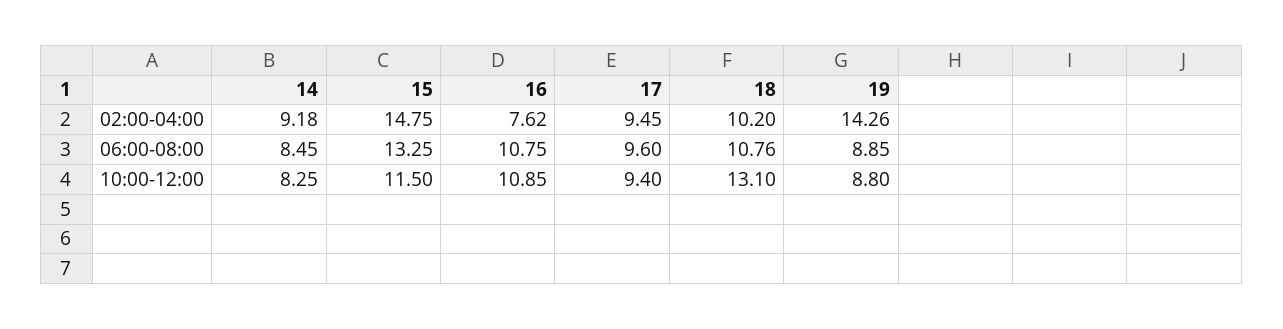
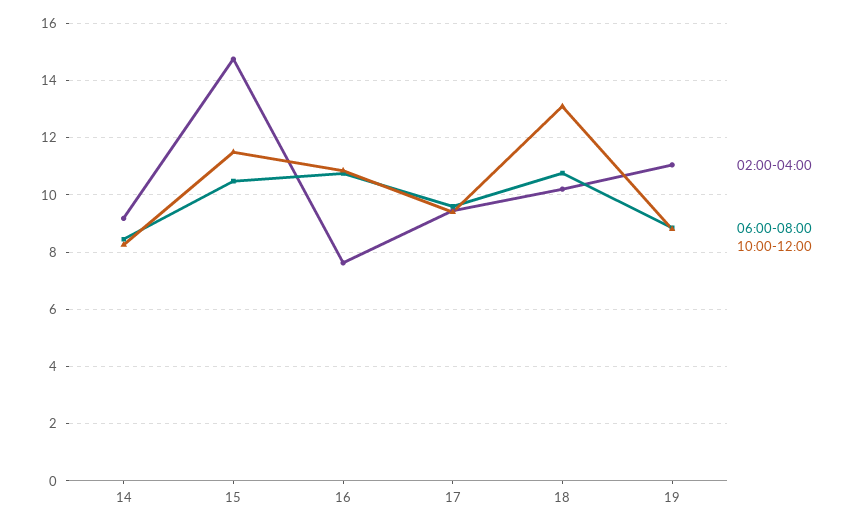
  {
    "02:00-04:00": {
      "14": 9.18,
      "15": 14.75,
      "16": 7.62,
      "17": 9.45,
      "18": 10.2,
-     "19": 14.26
+     "19": 11
    },
    "06:00-08:00": {
      "14": 8.45,
-     "15": 13.25,
+     "15": 10.5,
      "16": 10.75,
      "17": 9.6,
      "18": 10.76,
      "19": 8.85
    },
    "10:00-12:00": {
      "14": 8.25,
      "15": 11.5,
      "16": 10.85,
      "17": 9.4,
      "18": 13.1,
      "19": 8.8
    }
  }

